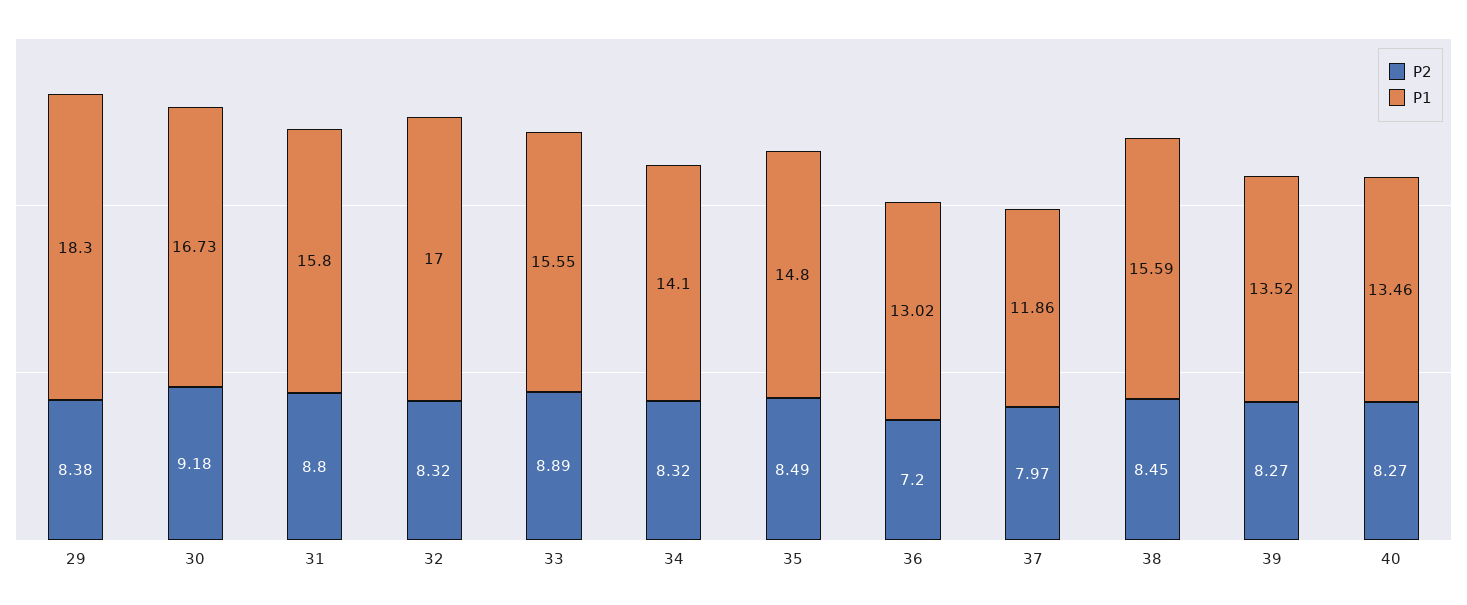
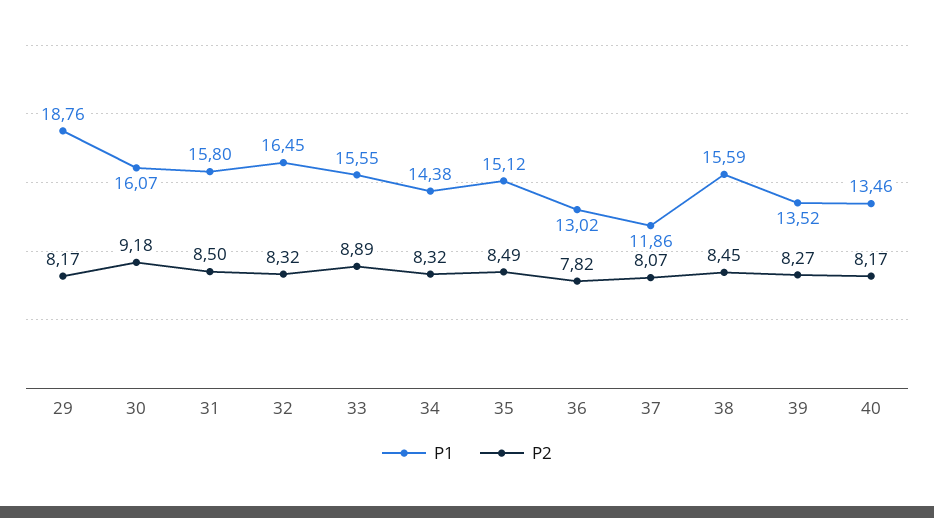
  {
    "P2": {
-     "29": 8.38,
+     "29": 8.17,
      "30": 9.18,
-     "31": 8.8,
+     "31": 8.5,
      "32": 8.32,
      "33": 8.89,
      "34": 8.32,
      "35": 8.49,
-     "36": 7.2,
+     "36": 7.82,
-     "37": 7.97,
+     "37": 8.07,
      "38": 8.45,
      "39": 8.27,
-     "40": 8.27
+     "40": 8.17
    },
    "P1": {
-     "29": 18.3,
+     "29": 18.76,
-     "30": 16.73,
+     "30": 16.07,
      "31": 15.8,
-     "32": 17,
+     "32": 16.45,
      "33": 15.55,
-     "34": 14.1,
+     "34": 14.38,
-     "35": 14.8,
+     "35": 15.12,
      "36": 13.02,
      "37": 11.86,
      "38": 15.59,
      "39": 13.52,
      "40": 13.46
    }
  }

